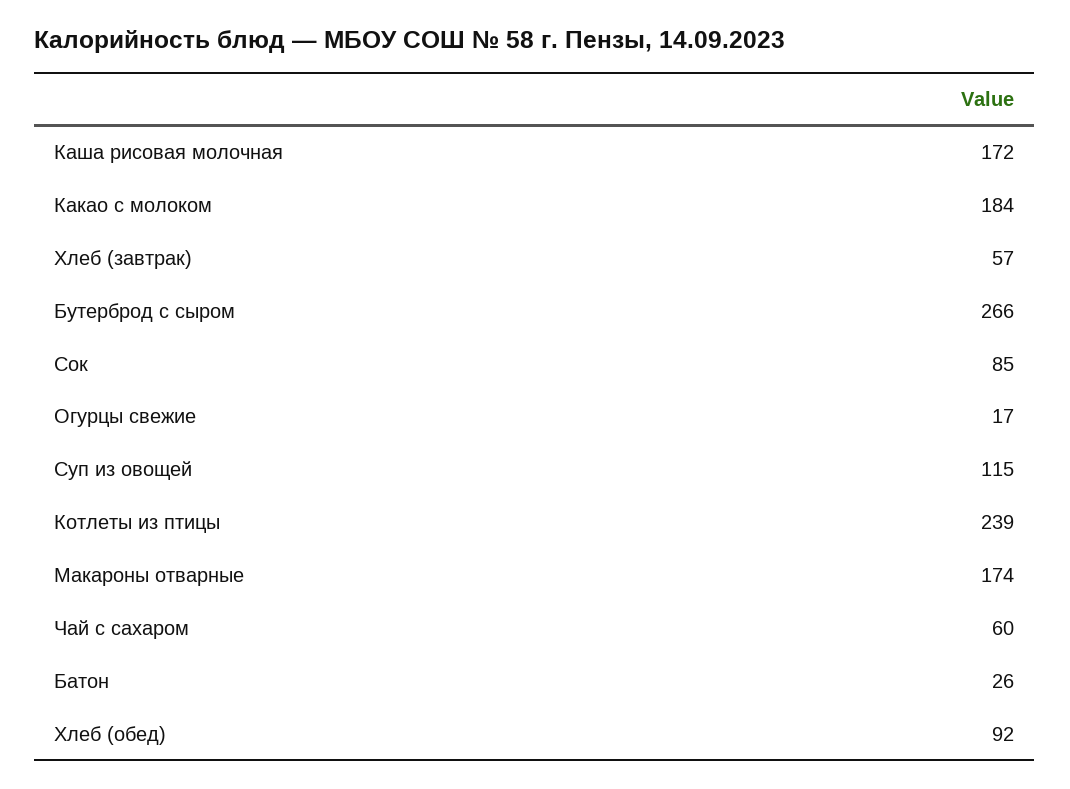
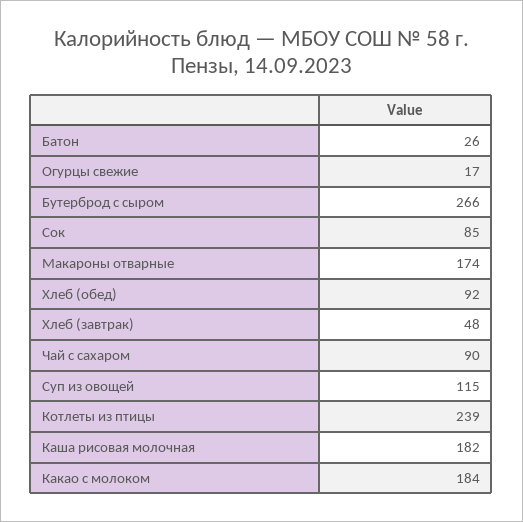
  {
-   "Каша рисовая молочная": 172,
+   "Каша рисовая молочная": 182,
    "Какао с молоком": 184,
-   "Хлеб (завтрак)": 57,
+   "Хлеб (завтрак)": 48,
    "Бутерброд с сыром": 266,
    "Сок": 85,
    "Огурцы свежие": 17,
    "Суп из овощей": 115,
    "Котлеты из птицы": 239,
    "Макароны отварные": 174,
-   "Чай с сахаром": 60,
+   "Чай с сахаром": 90,
    "Батон": 26,
    "Хлеб (обед)": 92
  }

